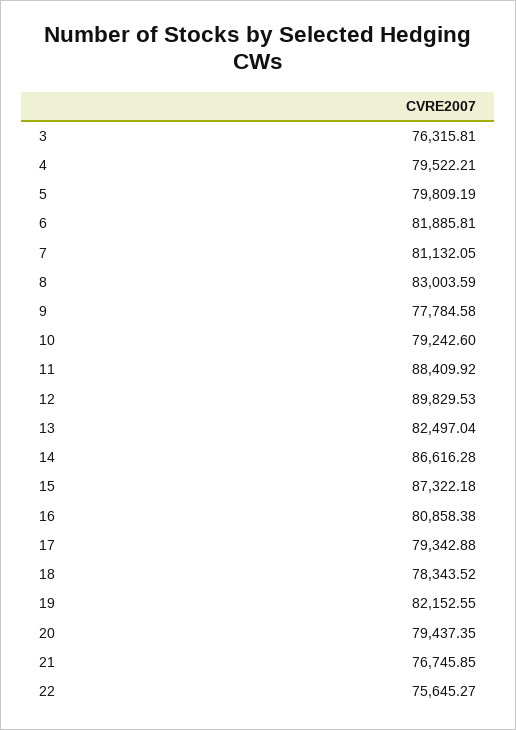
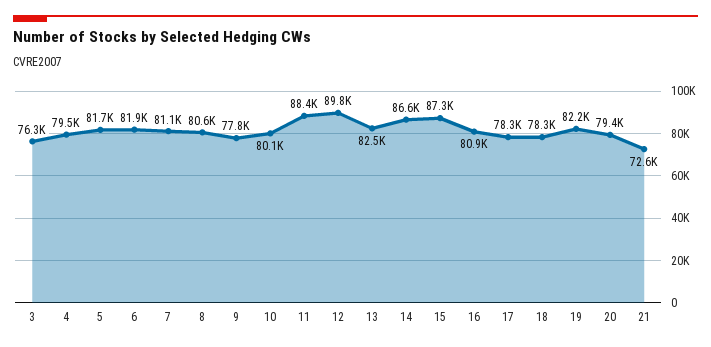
  {
    "3": 76315.81,
    "4": 79522.21,
-   "5": 79809.19,
+   "5": 81700,
    "6": 81885.81,
    "7": 81132.05,
-   "8": 83003.59,
+   "8": 80600,
    "9": 77784.58,
-   "10": 79242.6,
+   "10": 80100,
    "11": 88409.92,
    "12": 89829.53,
    "13": 82497.04,
    "14": 86616.28,
    "15": 87322.18,
    "16": 80858.38,
-   "17": 79342.88,
+   "17": 78300,
    "18": 78343.52,
    "19": 82152.55,
    "20": 79437.35,
-   "21": 76745.85,
+   "21": 72600
-   "22": 75645.27
  }

